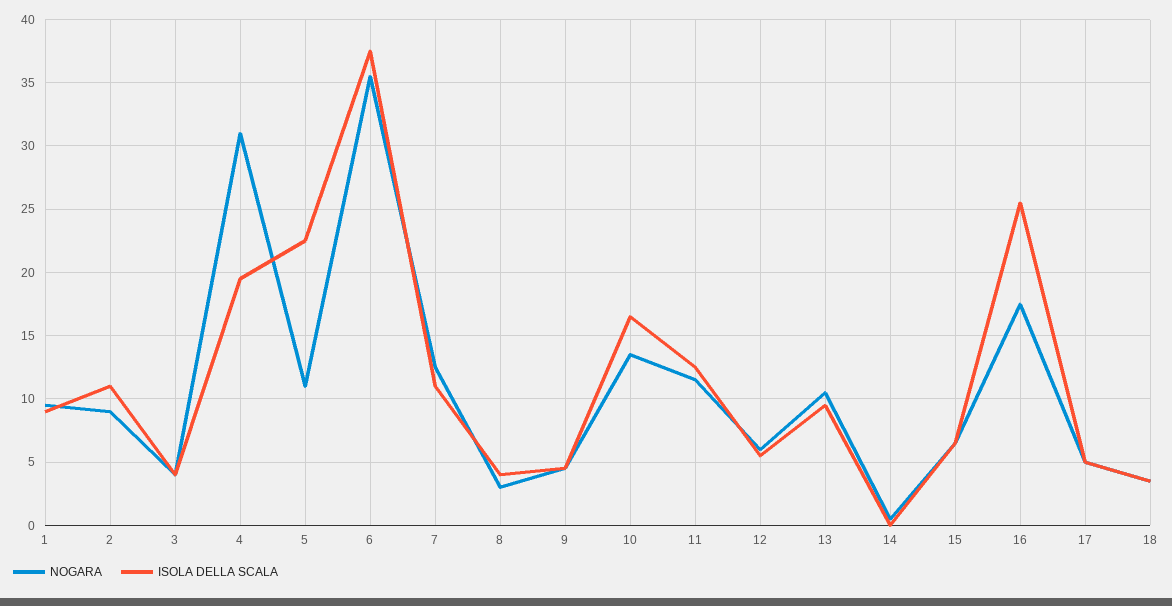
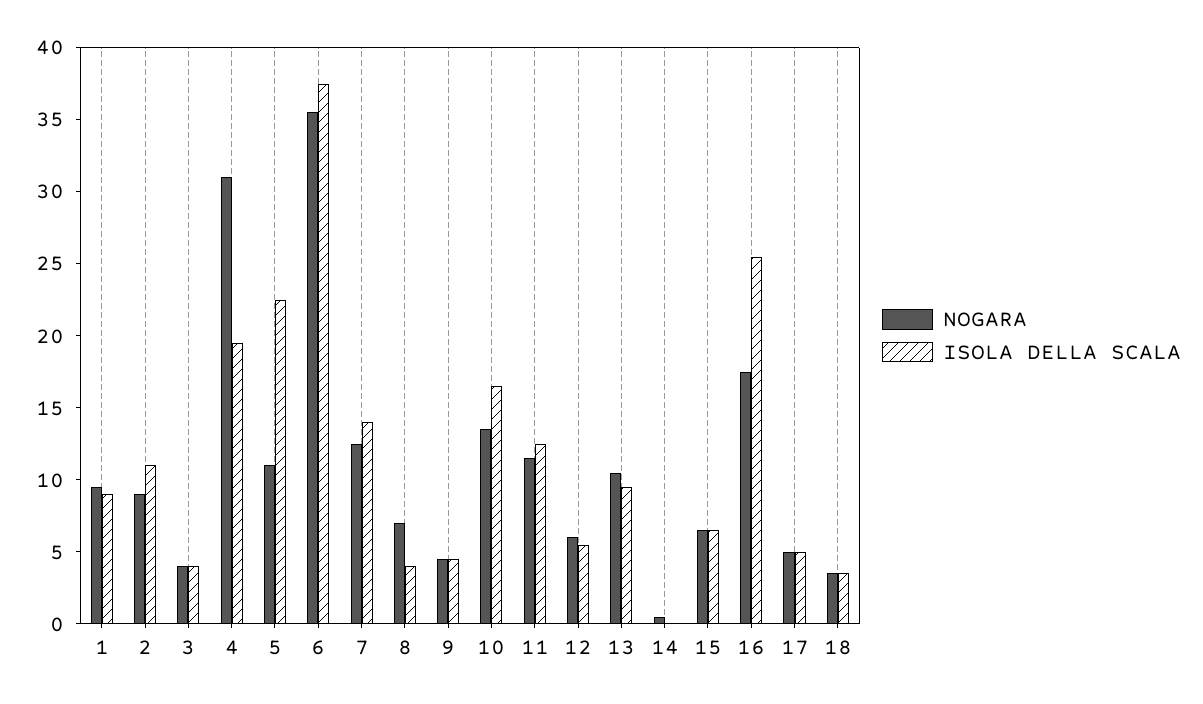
  {
    "NOGARA": {
      "1": 9.5,
      "2": 9,
      "3": 4,
      "4": 31,
      "5": 11,
      "6": 35.5,
      "7": 12.5,
-     "8": 3,
+     "8": 7,
      "9": 4.5,
      "10": 13.5,
      "11": 11.5,
      "12": 6,
      "13": 10.5,
      "14": 0.5,
      "15": 6.5,
      "16": 17.5,
      "17": 5,
      "18": 3.5
    },
    "ISOLA DELLA SCALA": {
      "1": 9,
      "2": 11,
      "3": 4,
      "4": 19.5,
      "5": 22.5,
      "6": 37.5,
-     "7": 11,
+     "7": 14,
      "8": 4,
      "9": 4.5,
      "10": 16.5,
      "11": 12.5,
      "12": 5.5,
      "13": 9.5,
      "14": 0,
      "15": 6.5,
      "16": 25.5,
      "17": 5,
      "18": 3.5
    }
  }

